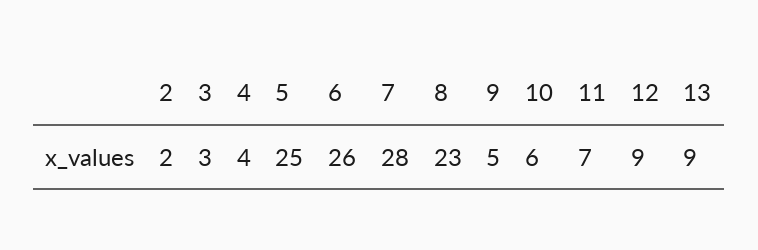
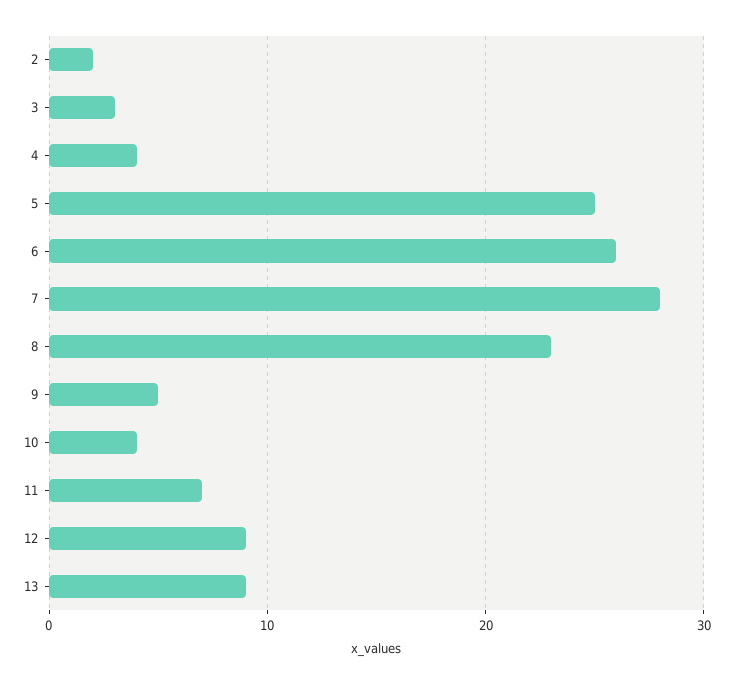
  {
    "2": 2,
    "3": 3,
    "4": 4,
    "5": 25,
    "6": 26,
    "7": 28,
    "8": 23,
    "9": 5,
-   "10": 6,
+   "10": 4,
    "11": 7,
    "12": 9,
    "13": 9
  }

